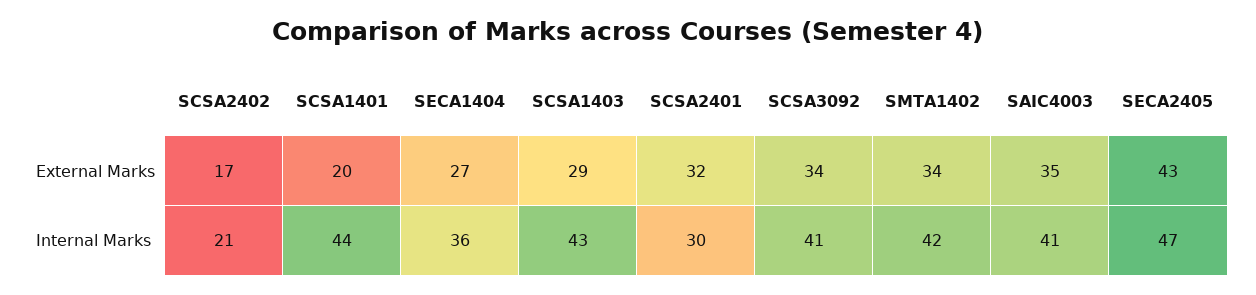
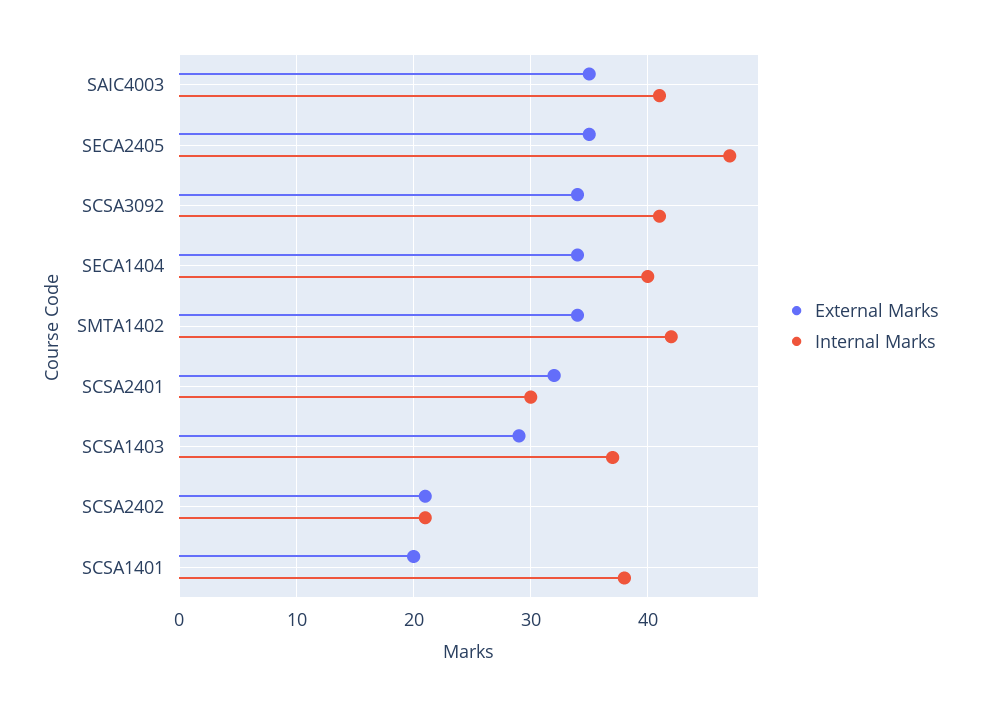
  {
    "External Marks": {
-     "SCSA2402": 17,
+     "SCSA2402": 21,
      "SCSA1401": 20,
-     "SECA1404": 27,
+     "SECA1404": 34,
      "SCSA1403": 29,
      "SCSA2401": 32,
      "SCSA3092": 34,
      "SMTA1402": 34,
      "SAIC4003": 35,
-     "SECA2405": 43
+     "SECA2405": 35
    },
    "Internal Marks": {
      "SCSA2402": 21,
-     "SCSA1401": 44,
+     "SCSA1401": 38,
-     "SECA1404": 36,
+     "SECA1404": 40,
-     "SCSA1403": 43,
+     "SCSA1403": 37,
      "SCSA2401": 30,
      "SCSA3092": 41,
      "SMTA1402": 42,
      "SAIC4003": 41,
      "SECA2405": 47
    }
  }

